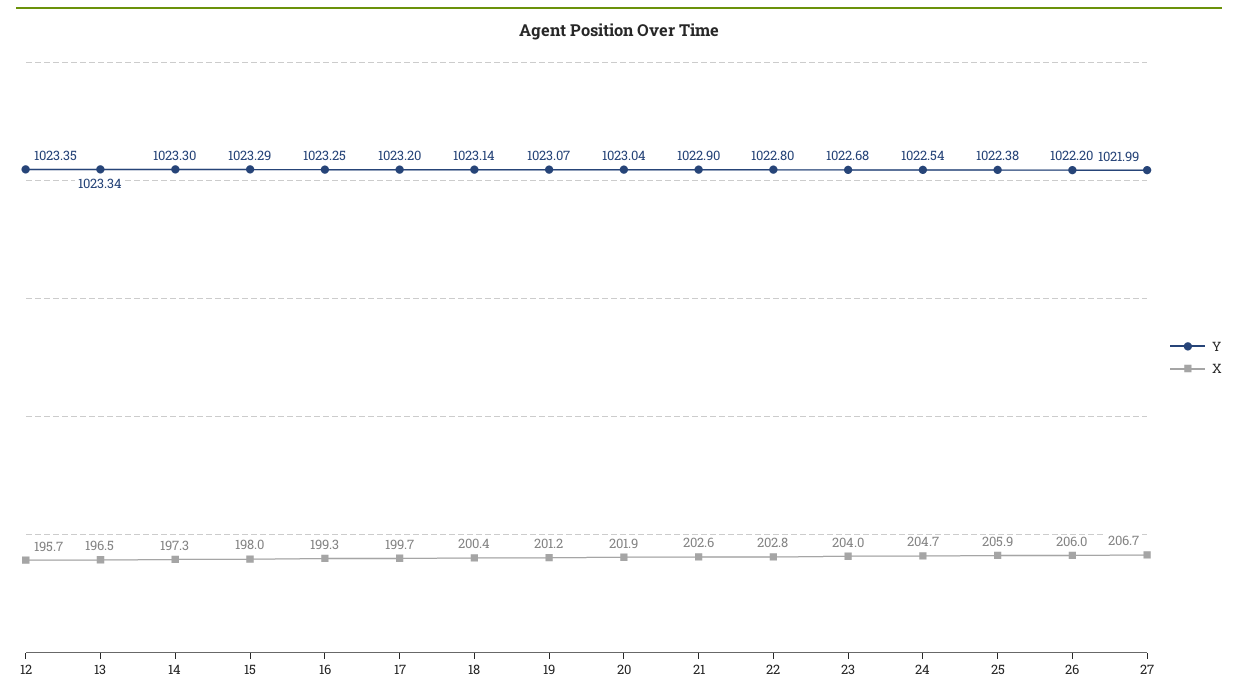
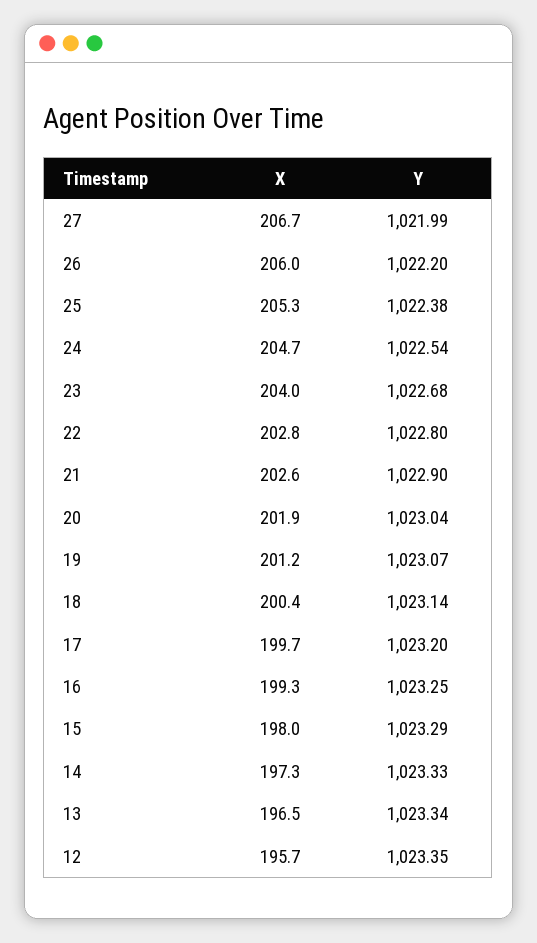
  {
    "Y": {
      "12": 1023.35,
      "13": 1023.34,
-     "14": 1023.3,
+     "14": 1023.33,
      "15": 1023.29,
      "16": 1023.25,
      "17": 1023.2,
      "18": 1023.14,
      "19": 1023.07,
      "20": 1023.04,
      "21": 1022.9,
      "22": 1022.8,
      "23": 1022.68,
      "24": 1022.54,
      "25": 1022.38,
      "26": 1022.2,
      "27": 1021.99
    },
    "X": {
      "12": 195.7,
      "13": 196.5,
      "14": 197.3,
      "15": 198,
      "16": 199.3,
      "17": 199.7,
      "18": 200.4,
      "19": 201.2,
      "20": 201.9,
      "21": 202.6,
      "22": 202.8,
      "23": 204,
      "24": 204.7,
-     "25": 205.9,
+     "25": 205.3,
      "26": 206,
      "27": 206.7
    }
  }

